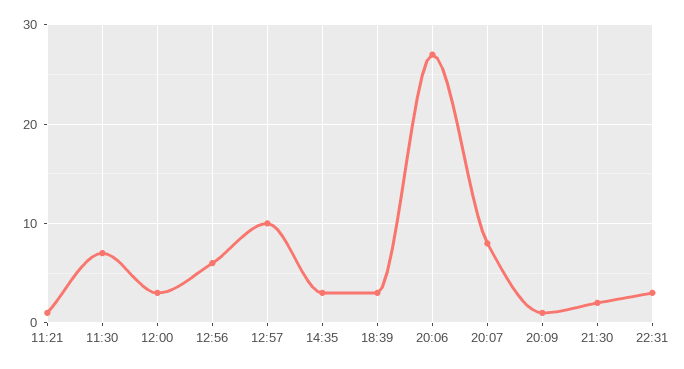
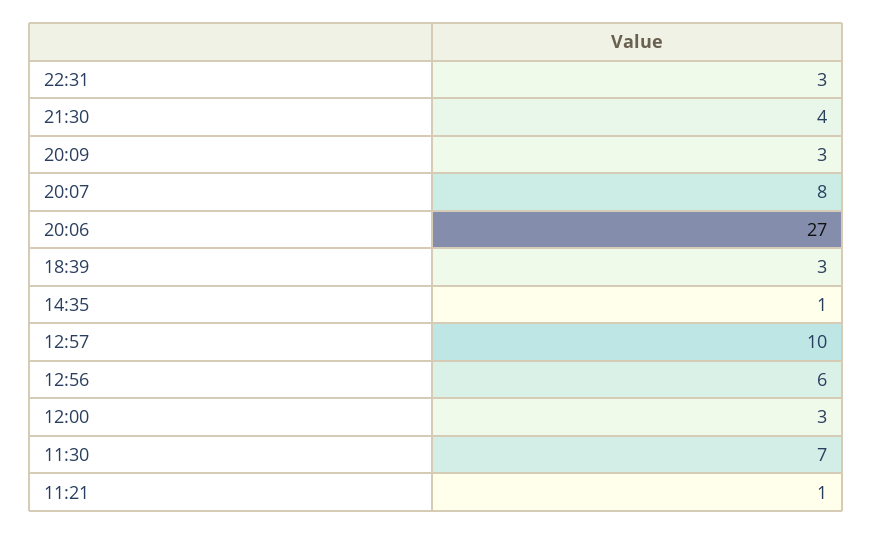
  {
    "11:21": 1,
    "11:30": 7,
    "12:00": 3,
    "12:56": 6,
    "12:57": 10,
-   "14:35": 3,
+   "14:35": 1,
    "18:39": 3,
    "20:06": 27,
    "20:07": 8,
-   "20:09": 1,
+   "20:09": 3,
-   "21:30": 2,
+   "21:30": 4,
    "22:31": 3
  }

